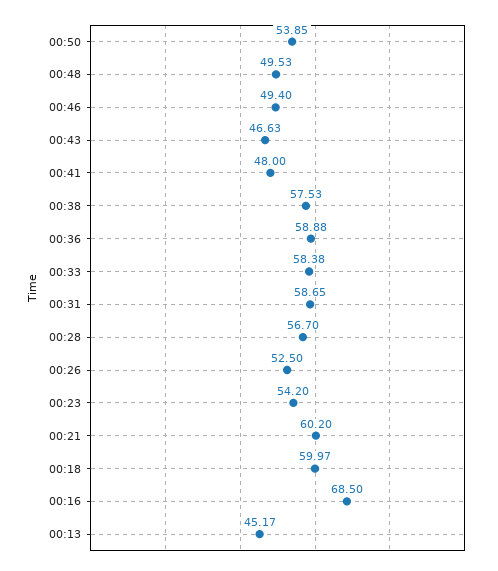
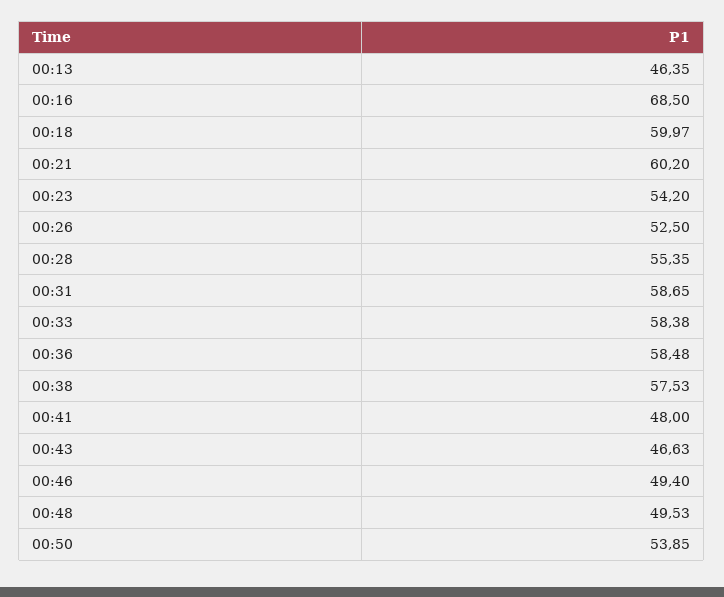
  {
    "00:50": 53.85,
    "00:48": 49.53,
    "00:46": 49.4,
    "00:43": 46.63,
    "00:41": 48,
    "00:38": 57.53,
-   "00:36": 58.88,
+   "00:36": 58.48,
    "00:33": 58.38,
    "00:31": 58.65,
-   "00:28": 56.7,
+   "00:28": 55.35,
    "00:26": 52.5,
    "00:23": 54.2,
    "00:21": 60.2,
    "00:18": 59.97,
    "00:16": 68.5,
-   "00:13": 45.17
+   "00:13": 46.35
  }

